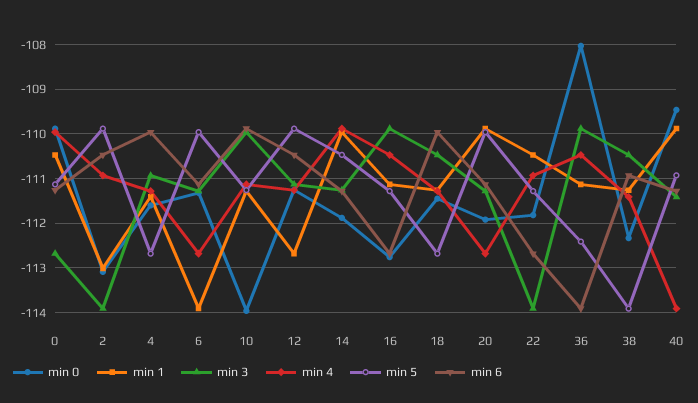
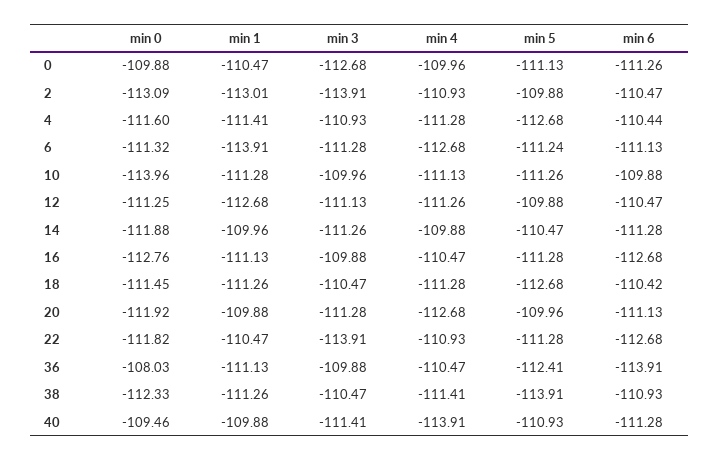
  {
    "min 0": {
      "0": -109.88,
      "2": -113.09,
      "4": -111.6,
      "6": -111.32,
      "10": -113.96,
      "12": -111.25,
      "14": -111.88,
      "16": -112.76,
      "18": -111.45,
      "20": -111.92,
      "22": -111.82,
      "36": -108.03,
      "38": -112.33,
      "40": -109.46
    },
    "min 1": {
      "0": -110.47,
      "2": -113.01,
      "4": -111.41,
      "6": -113.91,
      "10": -111.28,
      "12": -112.68,
      "14": -109.96,
      "16": -111.13,
      "18": -111.26,
      "20": -109.88,
      "22": -110.47,
      "36": -111.13,
      "38": -111.26,
      "40": -109.88
    },
    "min 3": {
      "0": -112.68,
      "2": -113.91,
      "4": -110.93,
      "6": -111.28,
      "10": -109.96,
      "12": -111.13,
      "14": -111.26,
      "16": -109.88,
      "18": -110.47,
      "20": -111.28,
      "22": -113.91,
      "36": -109.88,
      "38": -110.47,
      "40": -111.41
    },
    "min 4": {
      "0": -109.96,
      "2": -110.93,
      "4": -111.28,
      "6": -112.68,
      "10": -111.13,
      "12": -111.26,
      "14": -109.88,
      "16": -110.47,
      "18": -111.28,
      "20": -112.68,
      "22": -110.93,
      "36": -110.47,
      "38": -111.41,
      "40": -113.91
    },
    "min 5": {
      "0": -111.13,
      "2": -109.88,
      "4": -112.68,
-     "6": -110,
+     "6": -111.24,
      "10": -111.26,
      "12": -109.88,
      "14": -110.47,
      "16": -111.28,
      "18": -112.68,
      "20": -109.96,
      "22": -111.28,
      "36": -112.41,
      "38": -113.91,
      "40": -110.93
    },
    "min 6": {
      "0": -111.26,
      "2": -110.47,
-     "4": -110,
+     "4": -110.44,
      "6": -111.13,
      "10": -109.88,
      "12": -110.47,
      "14": -111.28,
      "16": -112.68,
-     "18": -110,
+     "18": -110.42,
      "20": -111.13,
      "22": -112.68,
      "36": -113.91,
      "38": -110.93,
      "40": -111.28
    }
  }

